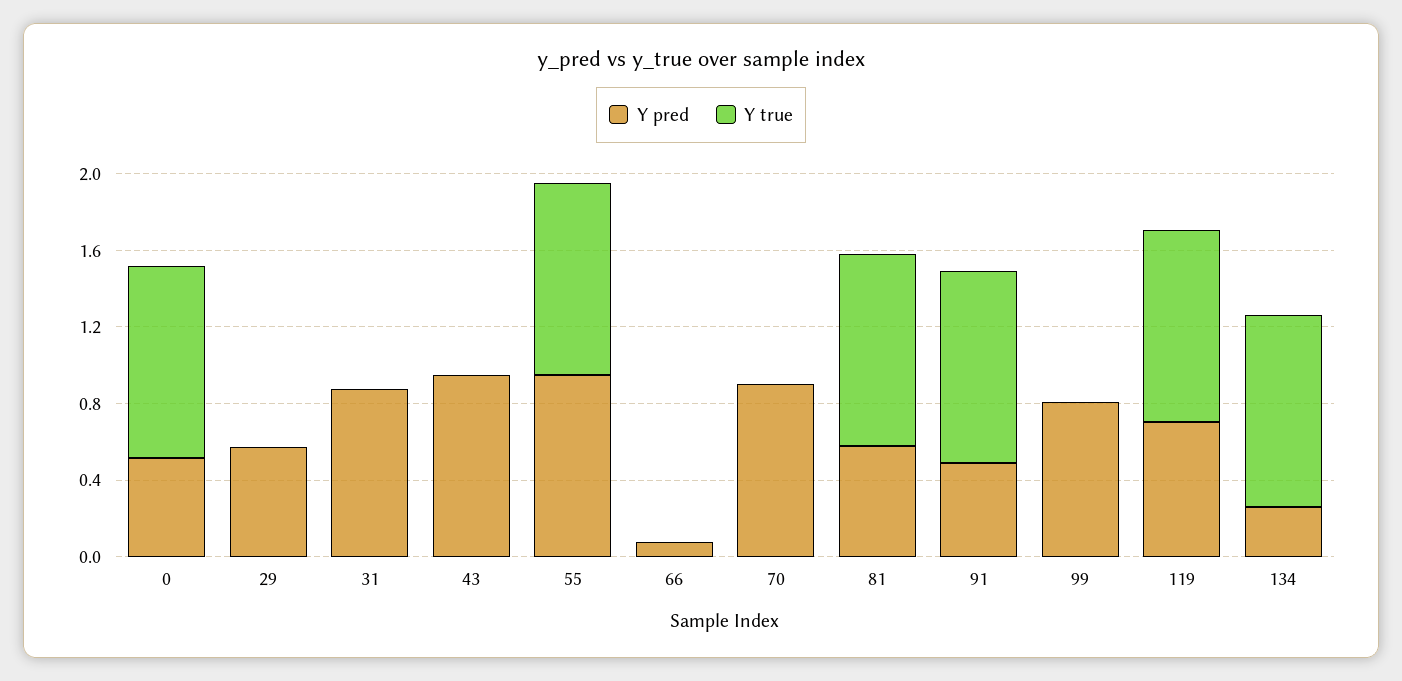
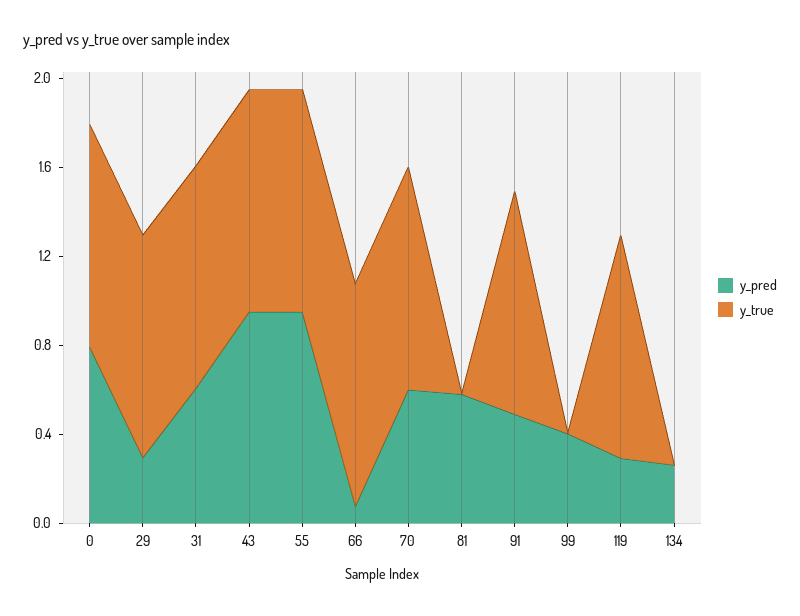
  {
    "Y pred": {
-     "0": 0.5,
+     "0": 0.8,
-     "29": 0.6,
+     "29": 0.3,
-     "31": 0.9,
+     "31": 0.6,
      "43": 0.9,
      "55": 0.9,
      "66": 0.1,
-     "70": 0.9,
+     "70": 0.6,
      "81": 0.6,
      "91": 0.5,
-     "99": 0.8,
+     "99": 0.4,
-     "119": 0.7,
+     "119": 0.3,
      "134": 0.3
    },
    "Y true": {
      "0": 1,
-     "29": 0,
+     "29": 1,
-     "31": 0,
+     "31": 1,
-     "43": 0,
+     "43": 1,
      "55": 1,
-     "66": 0,
+     "66": 1,
-     "70": 0,
+     "70": 1,
-     "81": 1,
+     "81": 0,
      "91": 1,
      "99": 0,
      "119": 1,
-     "134": 1
+     "134": 0
    }
  }

